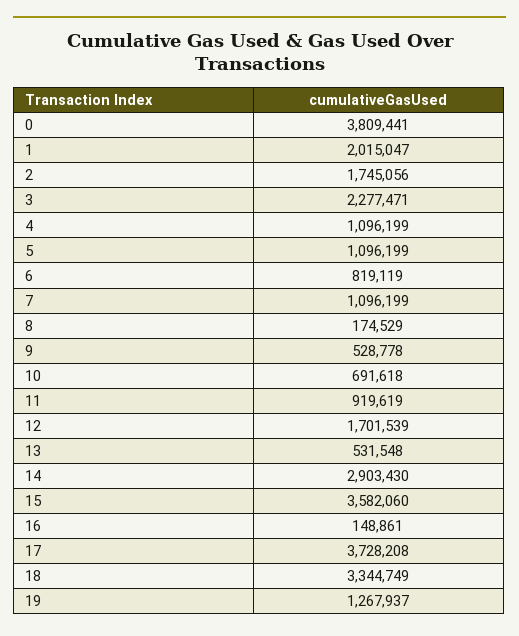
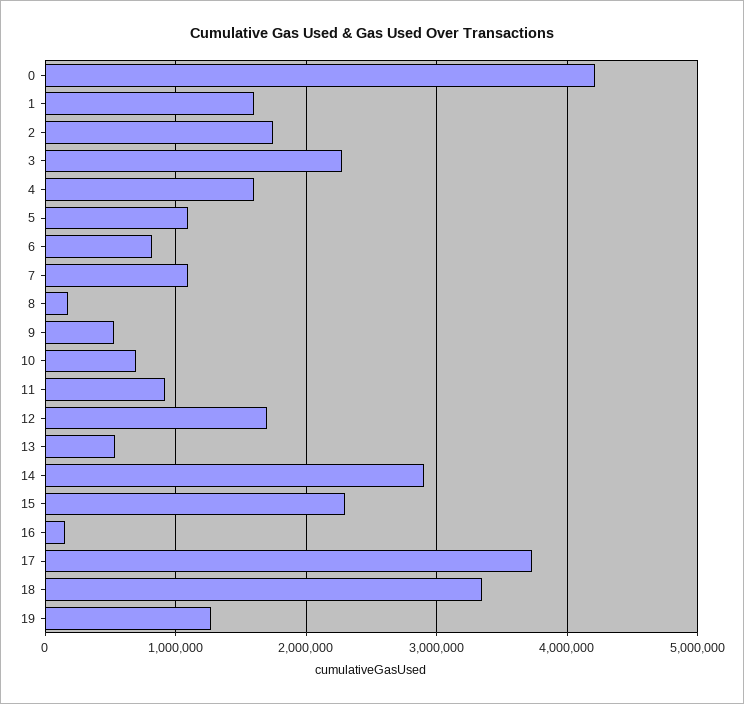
  {
-   "0": 3809441,
+   "0": 4200000,
-   "1": 2015047,
+   "1": 1600000,
    "2": 1745056,
    "3": 2277471,
-   "4": 1096199,
+   "4": 1600000,
    "5": 1096199,
    "6": 819119,
    "7": 1096199,
    "8": 174529,
    "9": 528778,
    "10": 691618,
    "11": 919619,
    "12": 1701539,
    "13": 531548,
    "14": 2903430,
-   "15": 3582060,
+   "15": 2300000,
    "16": 148861,
    "17": 3728208,
    "18": 3344749,
    "19": 1267937
  }

